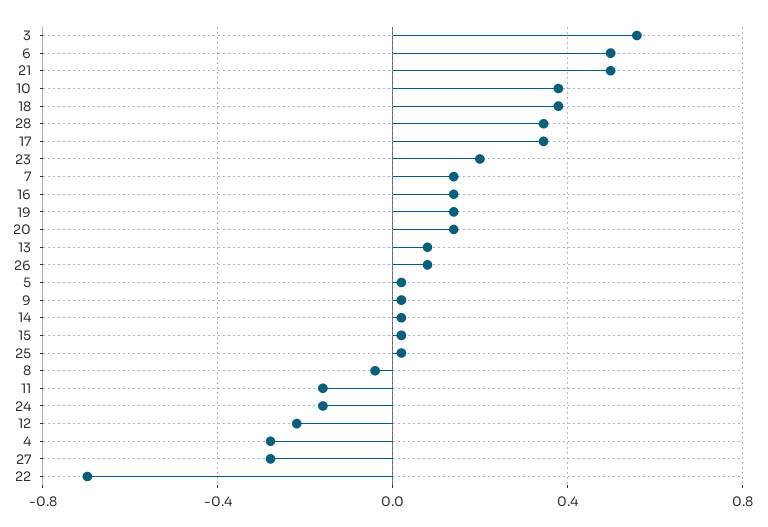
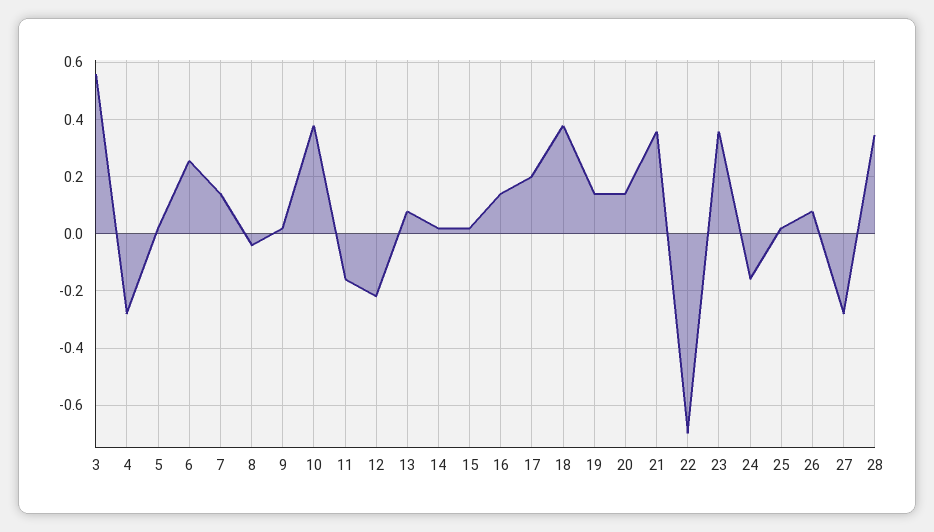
  {
    "3": 0.55,
-   "6": 0.5,
+   "6": 0.25,
-   "21": 0.5,
+   "21": 0.35,
    "10": 0.375,
    "18": 0.375,
    "28": 0.35,
-   "17": 0.35,
+   "17": 0.2,
-   "23": 0.2,
+   "23": 0.35,
    "7": 0.15,
    "16": 0.15,
    "19": 0.15,
    "20": 0.15,
    "13": 0.075,
    "26": 0.075,
    "5": 0.025,
    "9": 0.025,
    "14": 0.025,
    "15": 0.025,
    "25": 0.025,
    "8": -0.05,
    "11": -0.15,
    "24": -0.15,
    "12": -0.225,
    "4": -0.275,
    "27": -0.275,
    "22": -0.7
  }

